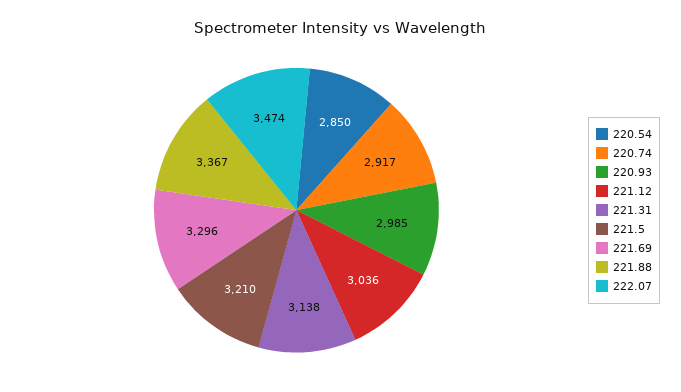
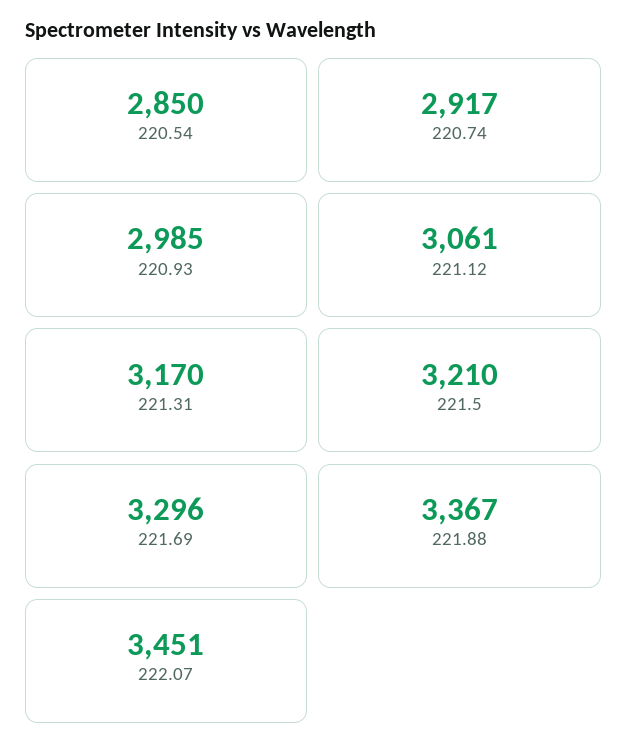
  {
    "220.54": 2850,
    "220.74": 2917,
    "220.93": 2985,
-   "221.12": 3036,
+   "221.12": 3061,
-   "221.31": 3138,
+   "221.31": 3170,
    "221.5": 3210,
    "221.69": 3296,
    "221.88": 3367,
-   "222.07": 3474
+   "222.07": 3451
  }

